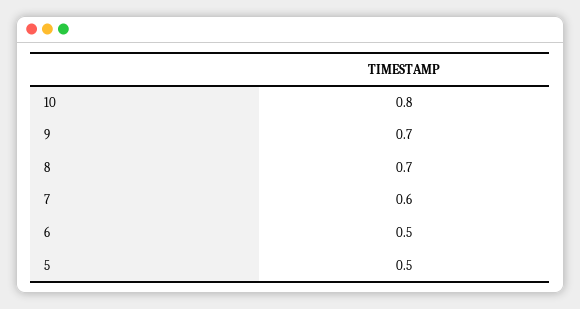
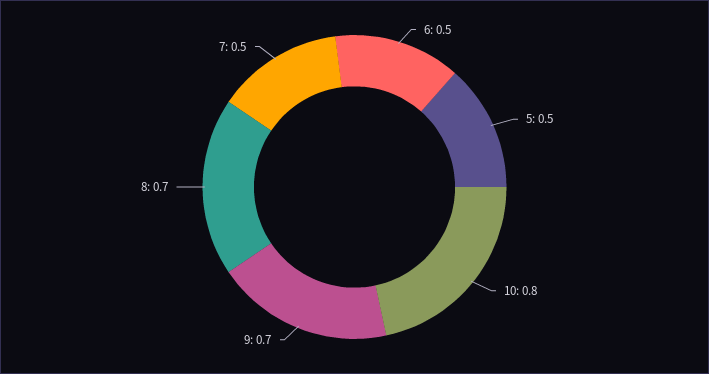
  {
    "10": 0.8,
    "9": 0.7,
    "8": 0.7,
-   "7": 0.6,
+   "7": 0.5,
    "6": 0.5,
    "5": 0.5
  }

